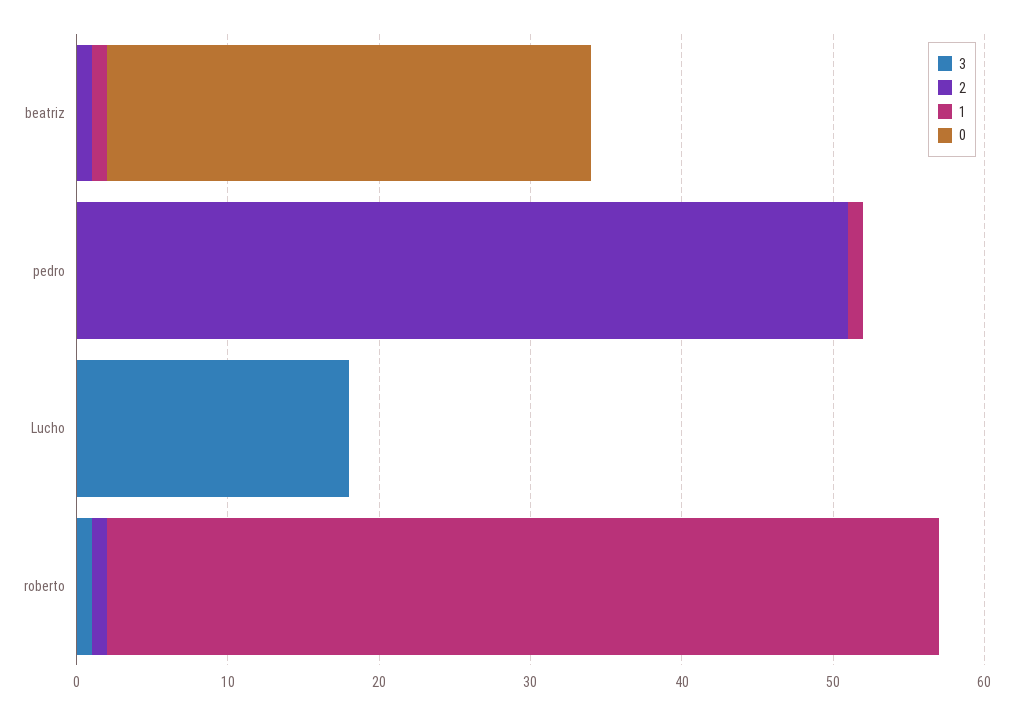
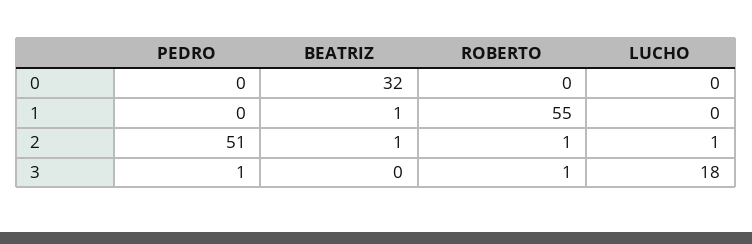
  {
    "3": {
      "beatriz": 0,
-     "pedro": 0,
+     "pedro": 1,
      "Lucho": 18,
      "roberto": 1
    },
    "2": {
      "beatriz": 1,
      "pedro": 51,
-     "Lucho": 0,
+     "Lucho": 1,
      "roberto": 1
    },
    "1": {
      "beatriz": 1,
-     "pedro": 1,
+     "pedro": 0,
      "Lucho": 0,
      "roberto": 55
    },
    "0": {
      "beatriz": 32,
      "pedro": 0,
      "Lucho": 0,
      "roberto": 0
    }
  }

